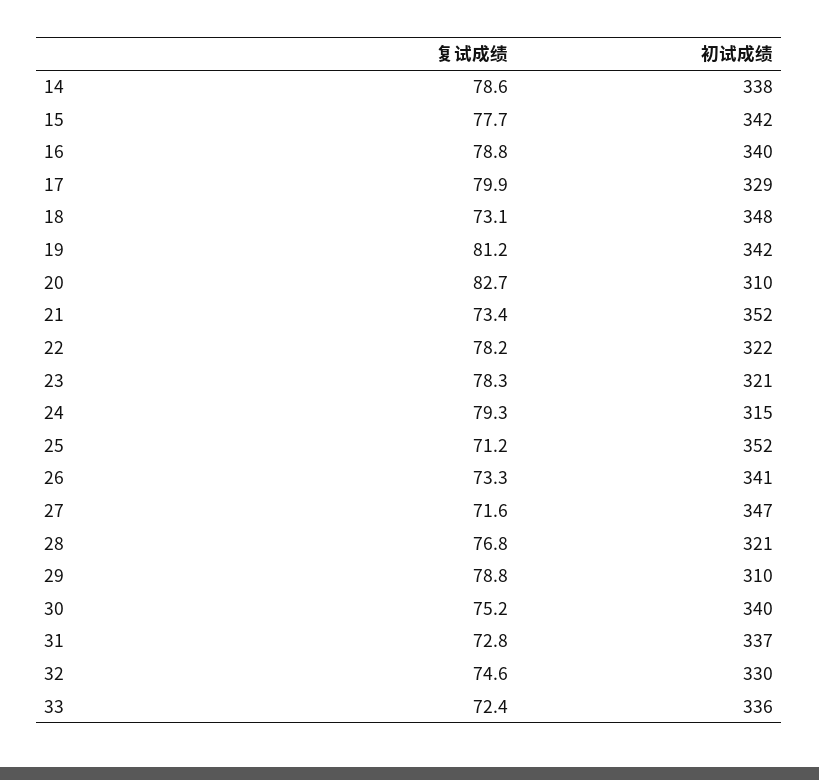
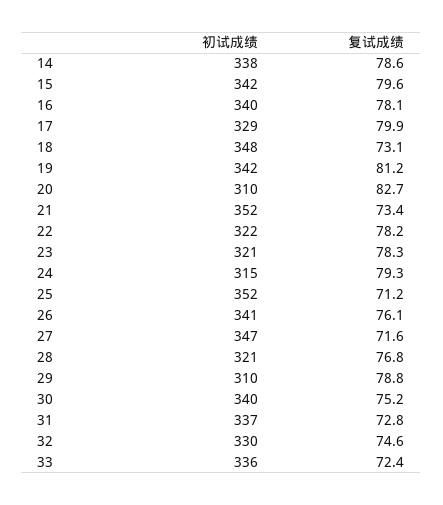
  {
    "复试成绩": {
      "14": 78.6,
-     "15": 77.7,
+     "15": 79.6,
-     "16": 78.8,
+     "16": 78.1,
      "17": 79.9,
      "18": 73.1,
      "19": 81.2,
      "20": 82.7,
      "21": 73.4,
      "22": 78.2,
      "23": 78.3,
      "24": 79.3,
      "25": 71.2,
-     "26": 73.3,
+     "26": 76.1,
      "27": 71.6,
      "28": 76.8,
      "29": 78.8,
      "30": 75.2,
      "31": 72.8,
      "32": 74.6,
      "33": 72.4
    },
    "初试成绩": {
      "14": 338,
      "15": 342,
      "16": 340,
      "17": 329,
      "18": 348,
      "19": 342,
      "20": 310,
      "21": 352,
      "22": 322,
      "23": 321,
      "24": 315,
      "25": 352,
      "26": 341,
      "27": 347,
      "28": 321,
      "29": 310,
      "30": 340,
      "31": 337,
      "32": 330,
      "33": 336
    }
  }

